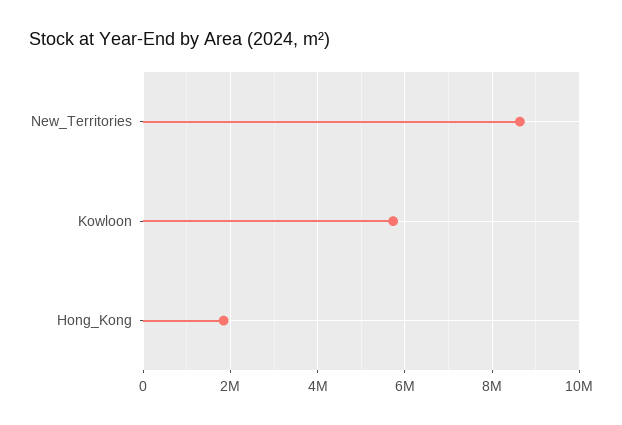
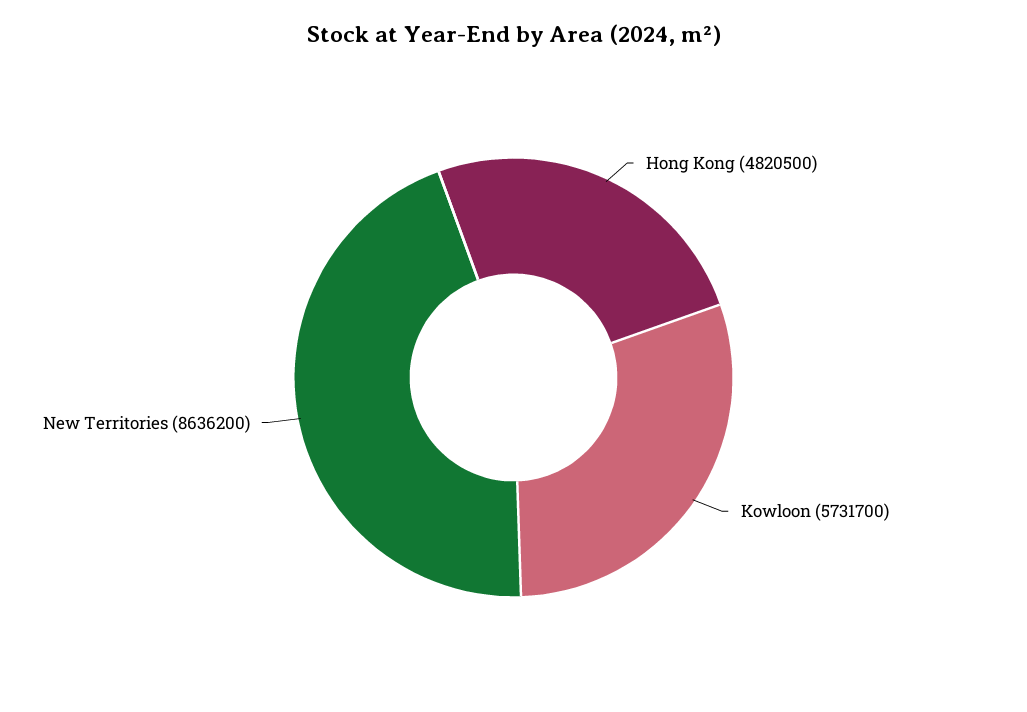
  {
    "New_Territories": 8636200,
    "Kowloon": 5731700,
-   "Hong_Kong": 1800000
+   "Hong_Kong": 4820500
  }

